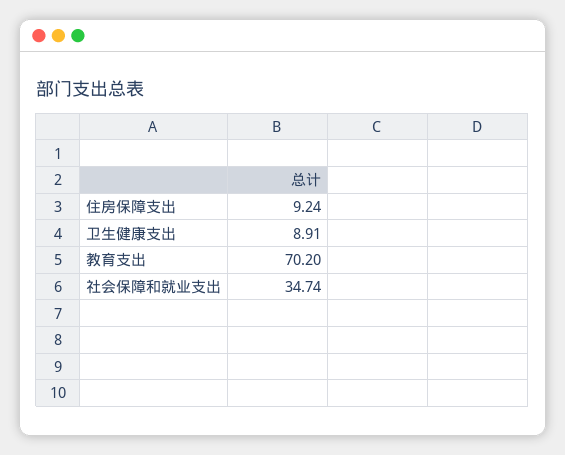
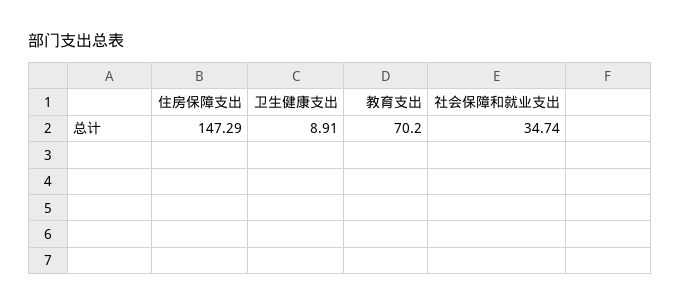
  {
-   "住房保障支出": 9.24,
+   "住房保障支出": 147.29,
    "卫生健康支出": 8.91,
    "教育支出": 70.2,
    "社会保障和就业支出": 34.74
  }

